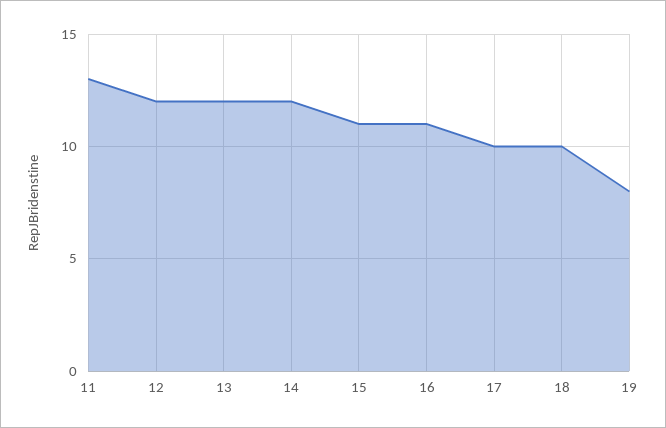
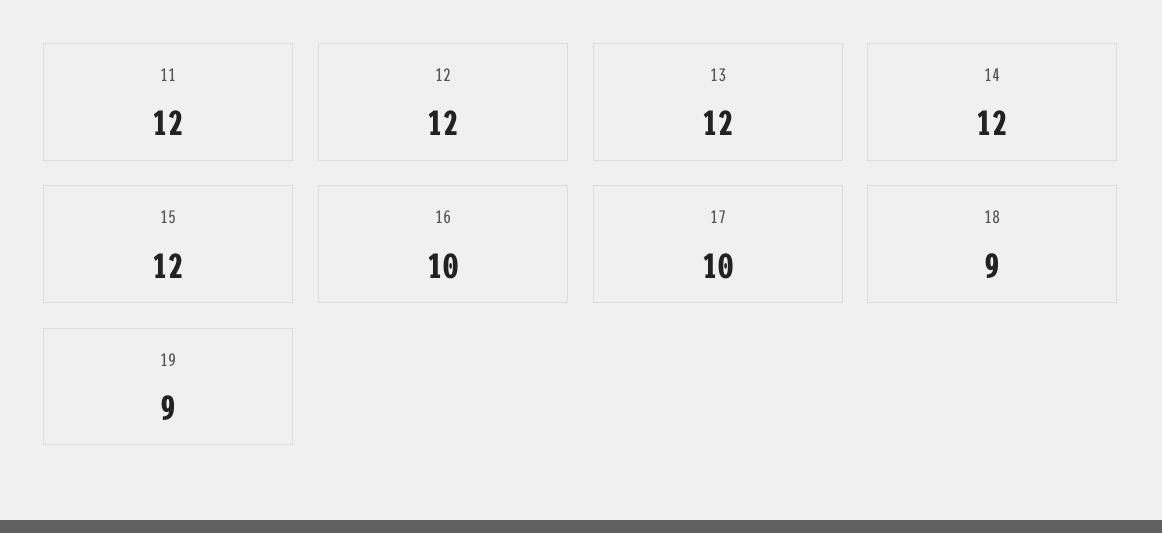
  {
-   "11": 13,
+   "11": 12,
    "12": 12,
    "13": 12,
    "14": 12,
-   "15": 11,
+   "15": 12,
-   "16": 11,
+   "16": 10,
    "17": 10,
-   "18": 10,
+   "18": 9,
-   "19": 8
+   "19": 9
  }

